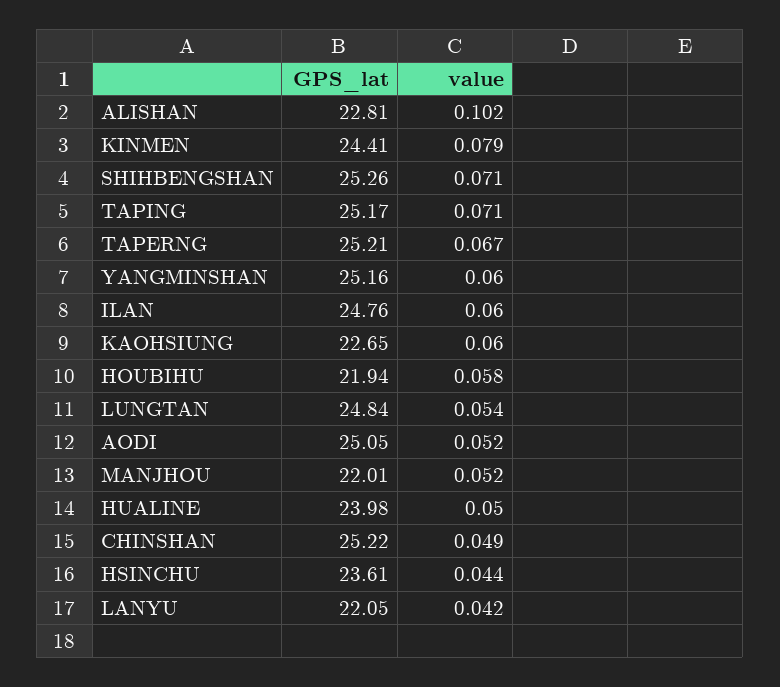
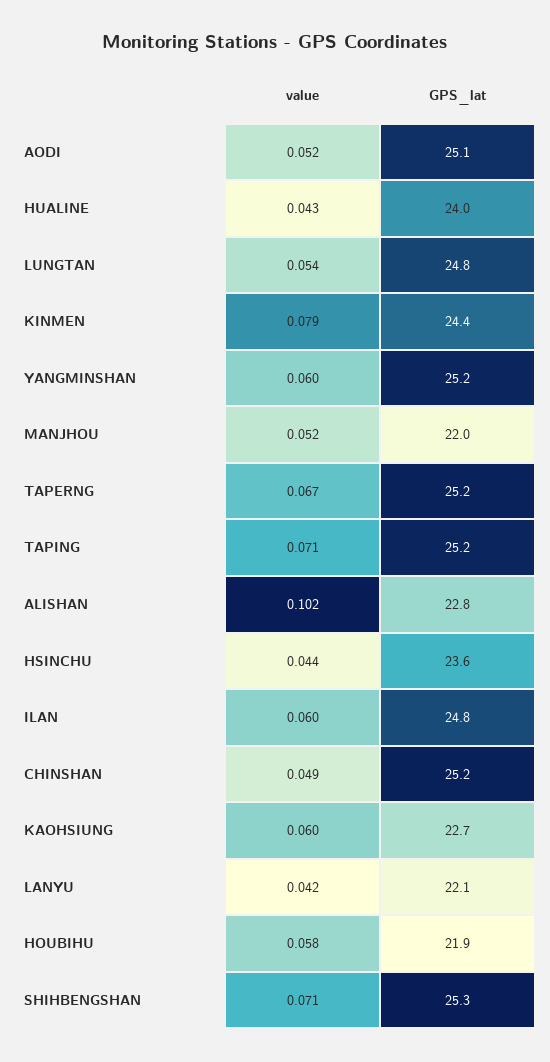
  {
    "GPS_lat": {
      "ALISHAN": 22.81,
      "KINMEN": 24.41,
      "SHIHBENGSHAN": 25.26,
      "TAPING": 25.17,
      "TAPERNG": 25.21,
      "YANGMINSHAN": 25.16,
      "ILAN": 24.76,
      "KAOHSIUNG": 22.65,
      "HOUBIHU": 21.94,
      "LUNGTAN": 24.84,
      "AODI": 25.05,
      "MANJHOU": 22.01,
      "HUALINE": 23.98,
      "CHINSHAN": 25.22,
      "HSINCHU": 23.61,
      "LANYU": 22.05
    },
    "value": {
      "ALISHAN": 0.102,
      "KINMEN": 0.079,
      "SHIHBENGSHAN": 0.071,
      "TAPING": 0.071,
      "TAPERNG": 0.067,
      "YANGMINSHAN": 0.06,
      "ILAN": 0.06,
      "KAOHSIUNG": 0.06,
      "HOUBIHU": 0.058,
      "LUNGTAN": 0.054,
      "AODI": 0.052,
      "MANJHOU": 0.052,
-     "HUALINE": 0.05,
+     "HUALINE": 0.043,
      "CHINSHAN": 0.049,
      "HSINCHU": 0.044,
      "LANYU": 0.042
    }
  }

